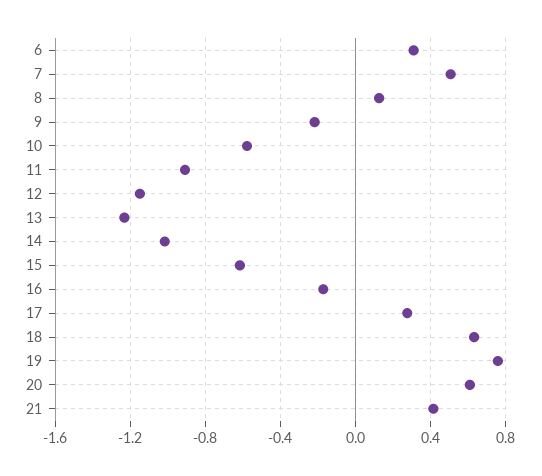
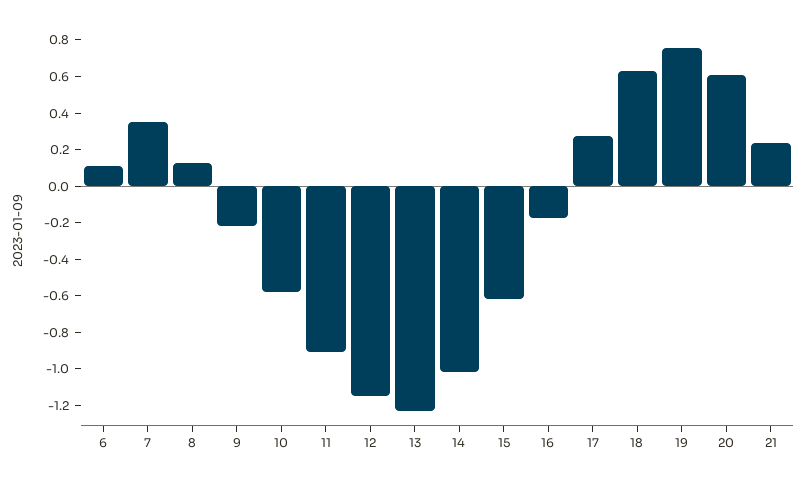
  {
-   "6": 0.3,
+   "6": 0.1,
-   "7": 0.5,
+   "7": 0.35,
    "8": 0.15,
    "9": -0.2,
    "10": -0.6,
    "11": -0.9,
    "12": -1.15,
    "13": -1.25,
    "14": -1,
    "15": -0.6,
    "16": -0.15,
    "17": 0.3,
    "18": 0.65,
    "19": 0.75,
    "20": 0.6,
-   "21": 0.4
+   "21": 0.25
  }

